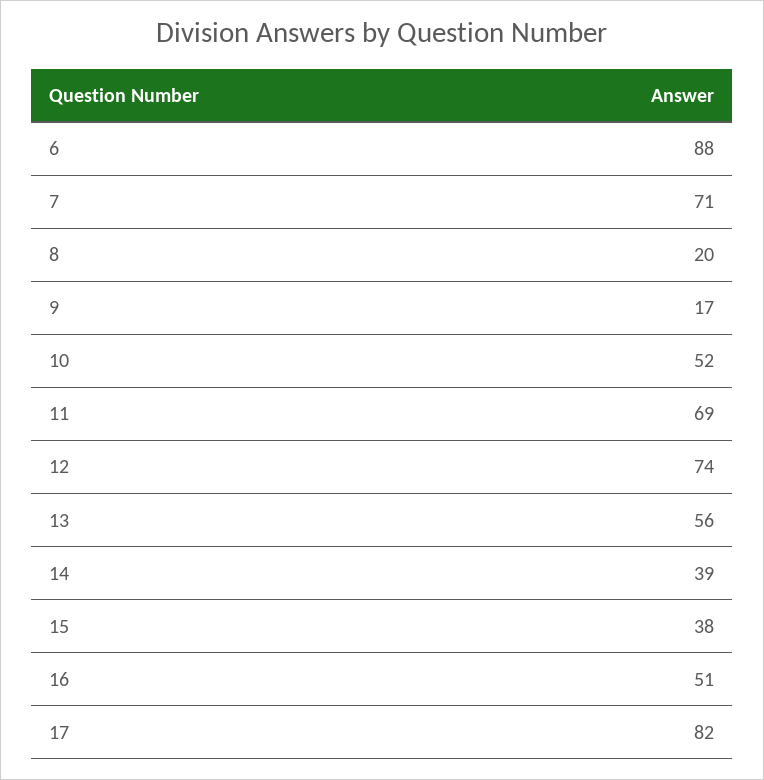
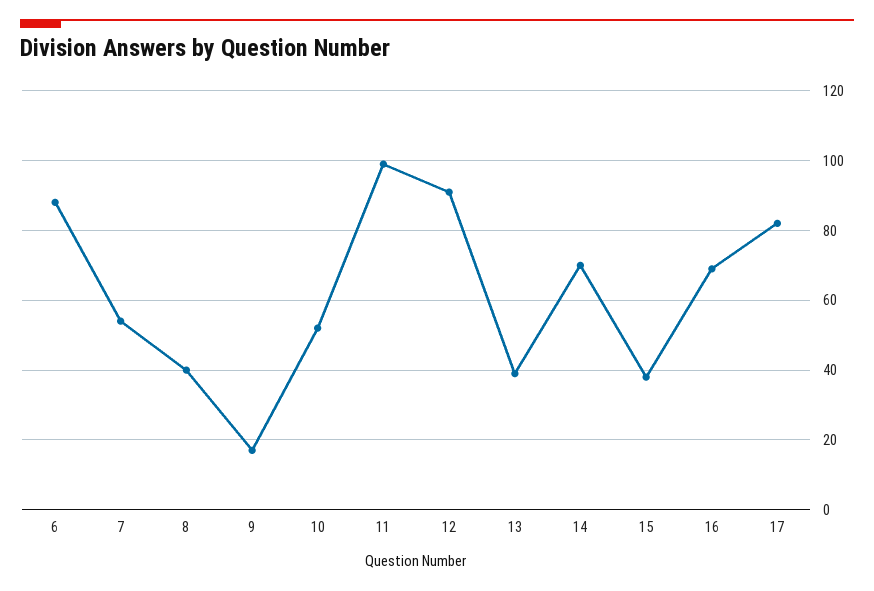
  {
    "6": 88,
-   "7": 71,
+   "7": 55,
-   "8": 20,
+   "8": 40,
    "9": 17,
    "10": 52,
-   "11": 69,
+   "11": 100,
-   "12": 74,
+   "12": 90,
-   "13": 56,
+   "13": 40,
-   "14": 39,
+   "14": 70,
    "15": 38,
-   "16": 51,
+   "16": 70,
    "17": 82
  }

